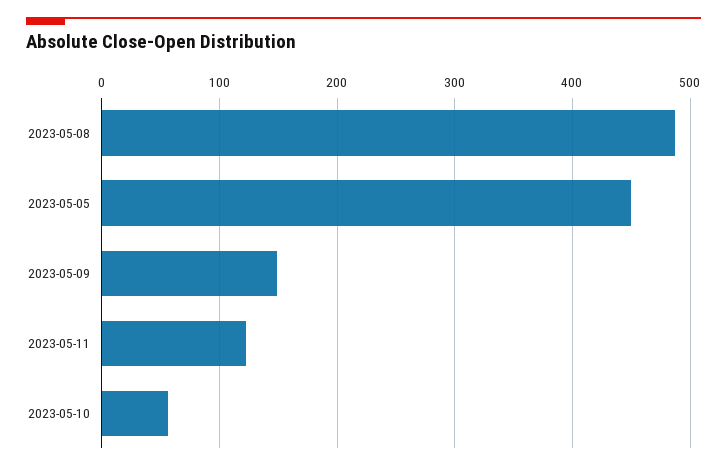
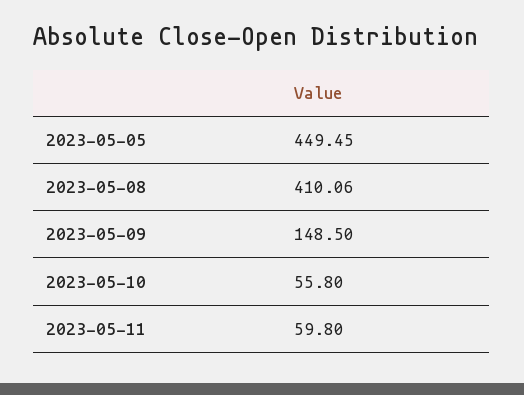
  {
-   "2023-05-08": 490,
+   "2023-05-08": 410.06,
    "2023-05-05": 449.45,
    "2023-05-09": 148.5,
-   "2023-05-11": 120,
+   "2023-05-11": 59.8,
    "2023-05-10": 55.8
  }

